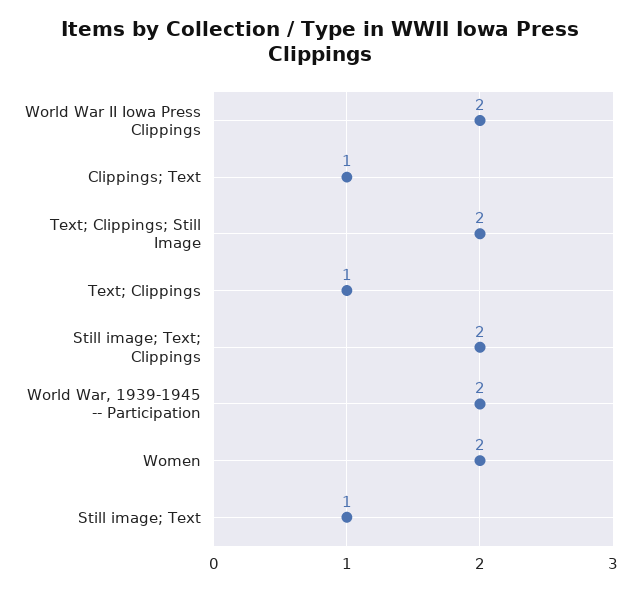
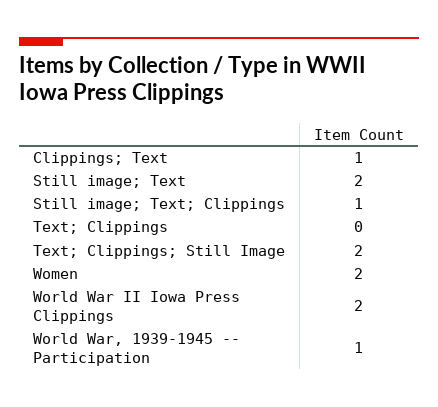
  {
    "World War II Iowa Press Clippings": 2,
    "Clippings; Text": 1,
    "Text; Clippings; Still Image": 2,
-   "Text; Clippings": 1,
+   "Text; Clippings": 0,
-   "Still image; Text; Clippings": 2,
+   "Still image; Text; Clippings": 1,
-   "World War, 1939-1945 -- Participation": 2,
+   "World War, 1939-1945 -- Participation": 1,
    "Women": 2,
-   "Still image; Text": 1
+   "Still image; Text": 2
  }

